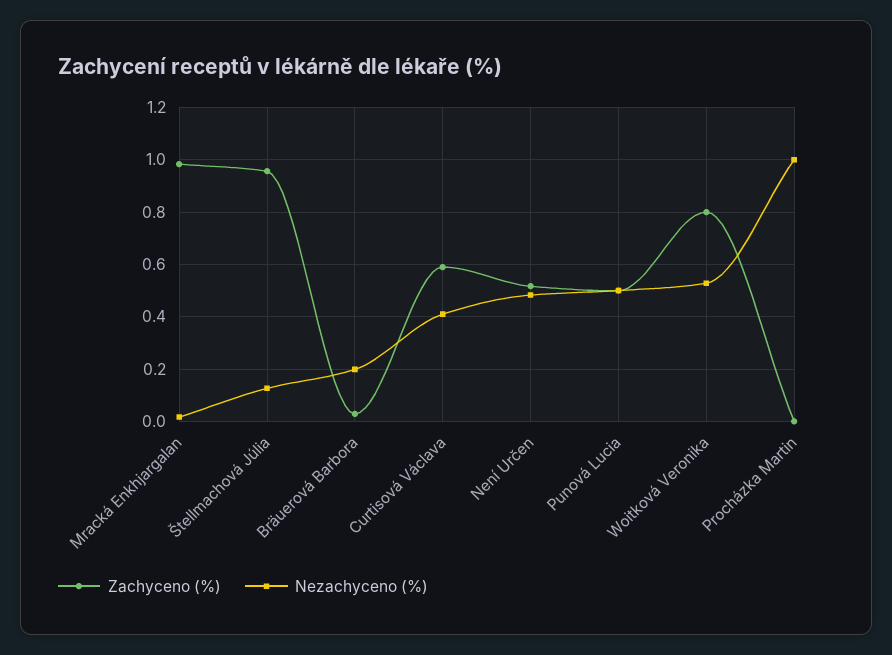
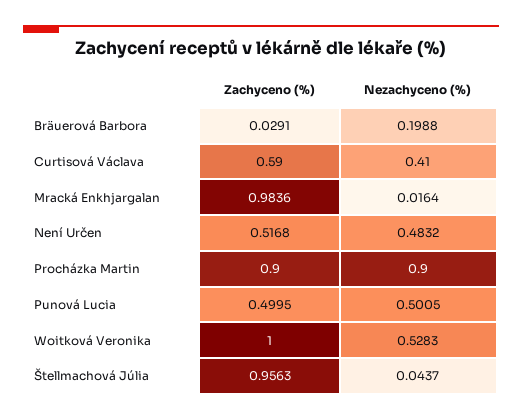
  {
    "Zachyceno (%)": {
      "Mracká Enkhjargalan": 0.9836,
      "Štellmachová Júlia": 0.9563,
      "Bräuerová Barbora": 0.0291,
      "Curtisová Václava": 0.59,
      "Není Určen": 0.5168,
      "Punová Lucia": 0.4995,
-     "Woitková Veronika": 0.8,
+     "Woitková Veronika": 1,
-     "Procházka Martin": 0
+     "Procházka Martin": 0.9
    },
    "Nezachyceno (%)": {
      "Mracká Enkhjargalan": 0.0164,
-     "Štellmachová Júlia": 0.125,
+     "Štellmachová Júlia": 0.0437,
      "Bräuerová Barbora": 0.1988,
      "Curtisová Václava": 0.41,
      "Není Určen": 0.4832,
      "Punová Lucia": 0.5005,
      "Woitková Veronika": 0.5283,
-     "Procházka Martin": 1
+     "Procházka Martin": 0.9
    }
  }

